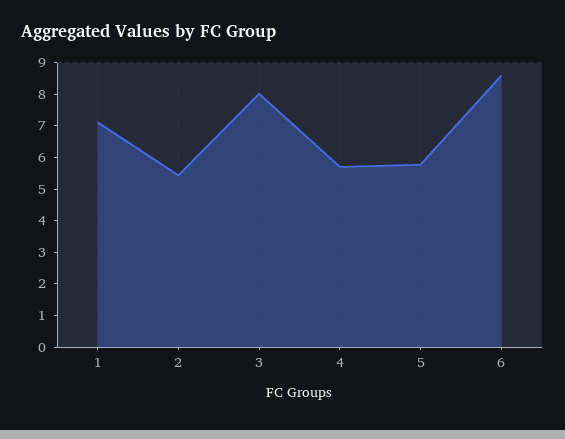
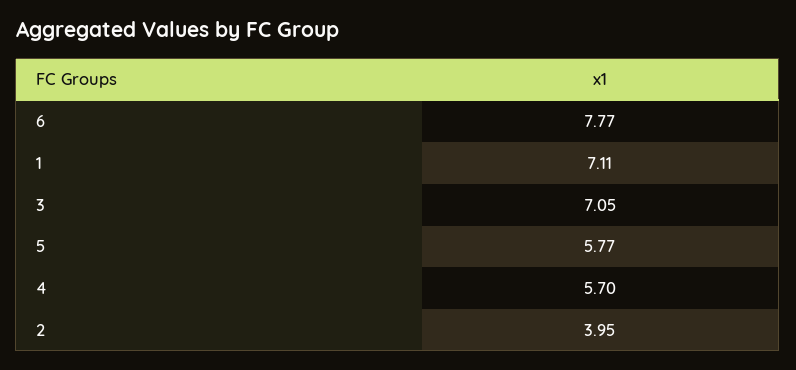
  {
    "1": 7.11,
-   "2": 5.4,
+   "2": 3.95,
-   "3": 8,
+   "3": 7.05,
    "4": 5.7,
    "5": 5.77,
-   "6": 8.6
+   "6": 7.77
  }

